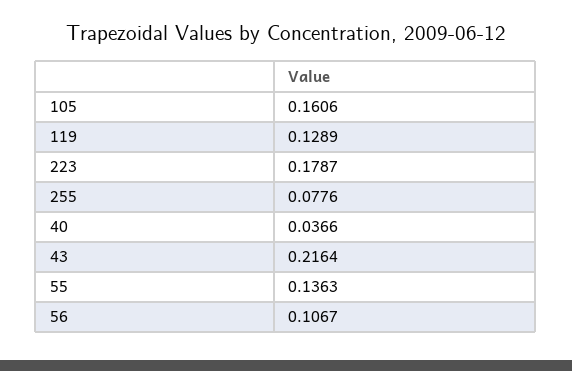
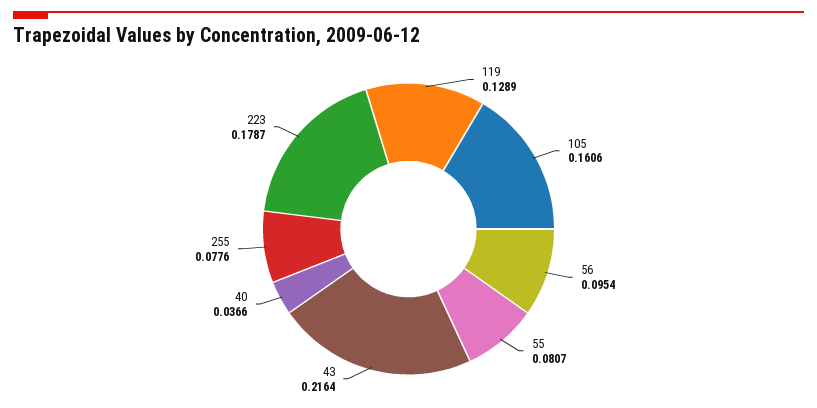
  {
    "105": 0.1606,
    "119": 0.1289,
    "223": 0.1787,
    "255": 0.0776,
    "40": 0.0366,
    "43": 0.2164,
-   "55": 0.1363,
+   "55": 0.0807,
-   "56": 0.1067
+   "56": 0.0954
  }

